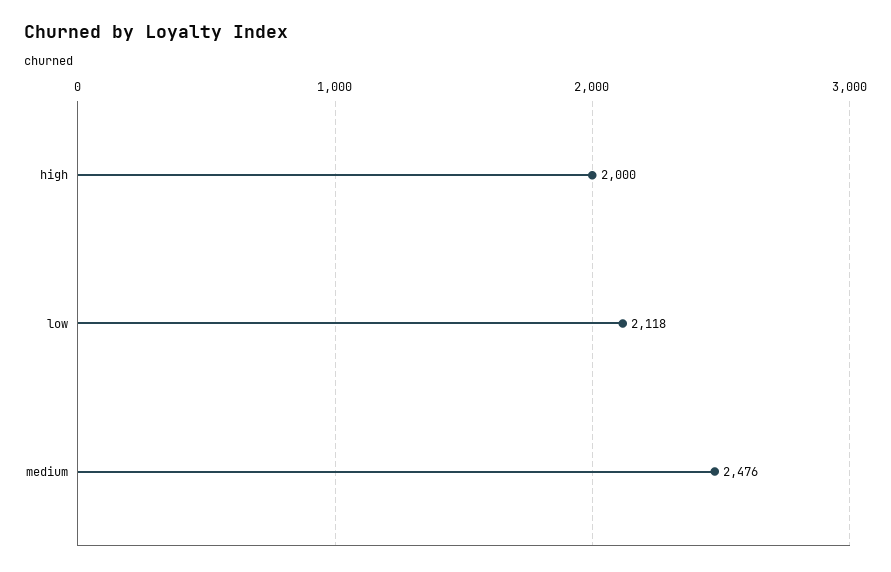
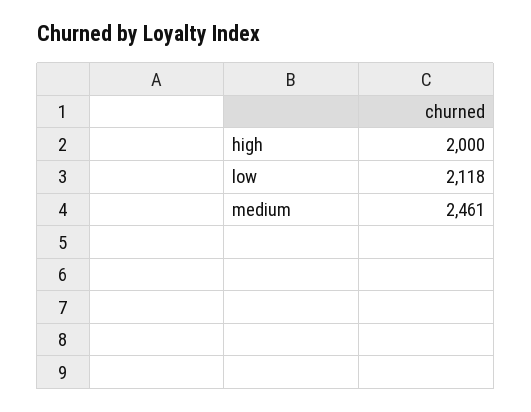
  {
    "high": 2000,
    "low": 2118,
-   "medium": 2476
+   "medium": 2461
  }

